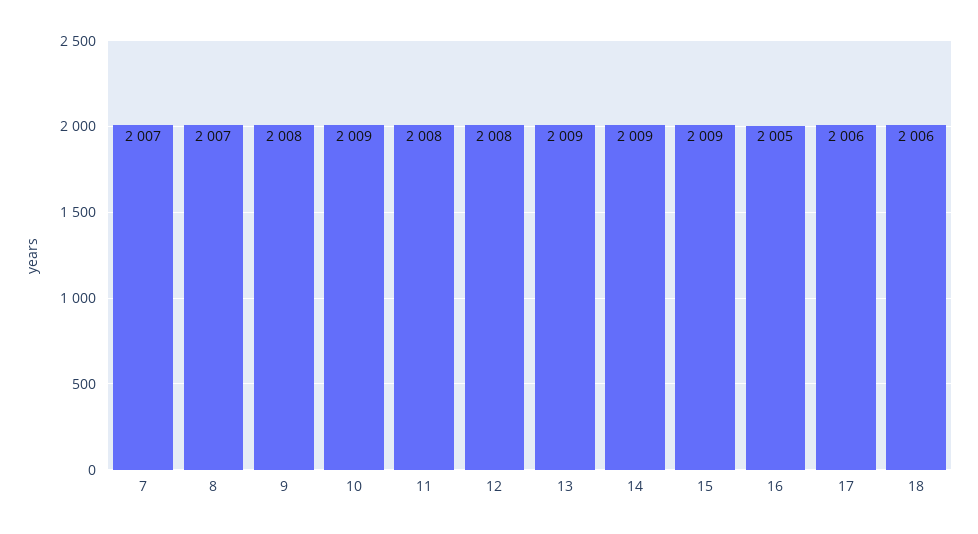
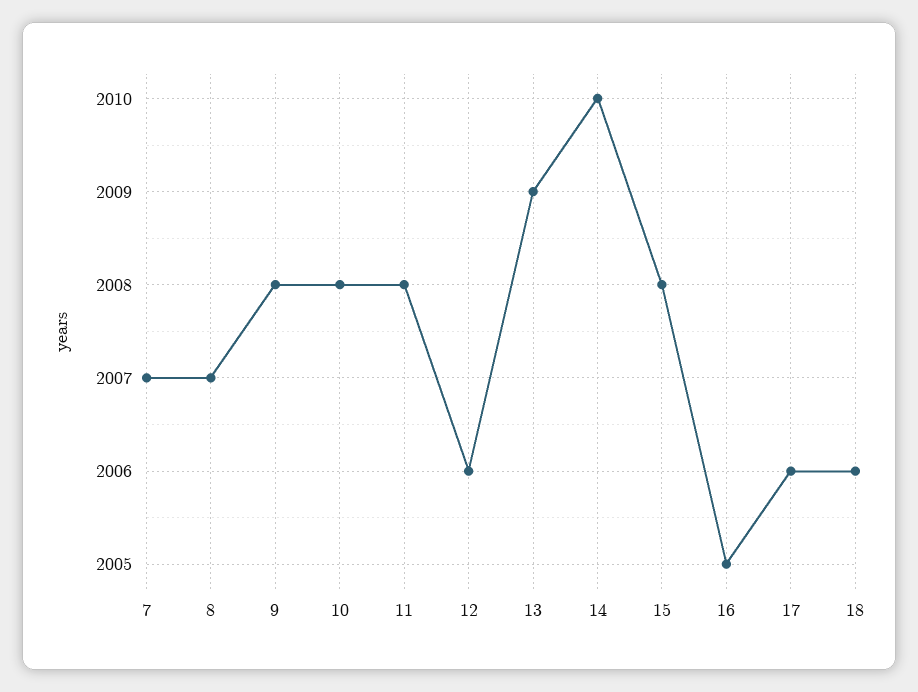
  {
    "7": 2007,
    "8": 2007,
    "9": 2008,
-   "10": 2009,
+   "10": 2008,
    "11": 2008,
-   "12": 2008,
+   "12": 2006,
    "13": 2009,
-   "14": 2009,
+   "14": 2010,
-   "15": 2009,
+   "15": 2008,
    "16": 2005,
    "17": 2006,
    "18": 2006
  }

